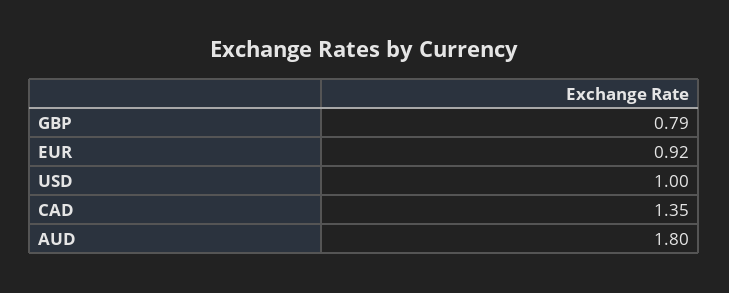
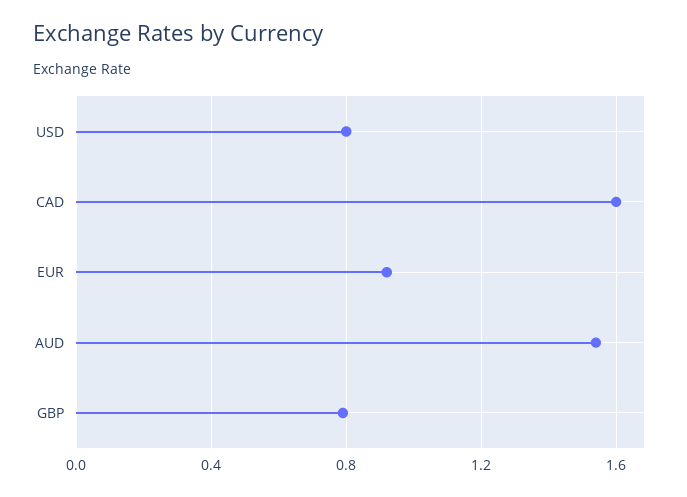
  {
    "GBP": 0.79,
    "EUR": 0.92,
-   "USD": 1,
+   "USD": 0.8,
-   "CAD": 1.35,
+   "CAD": 1.6,
-   "AUD": 1.8
+   "AUD": 1.55
  }

